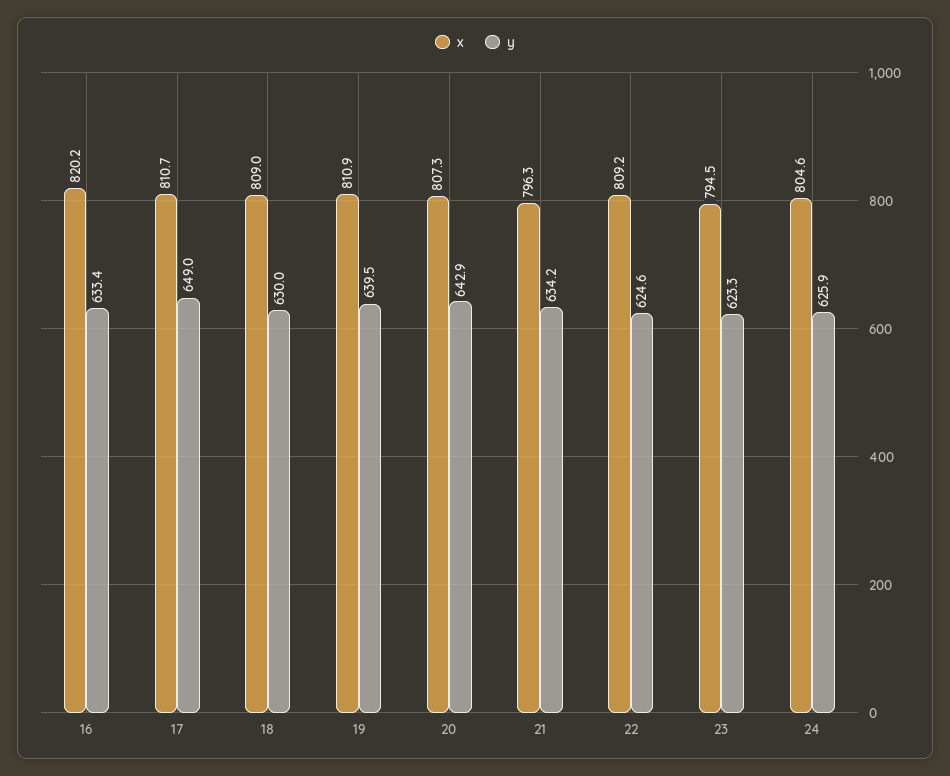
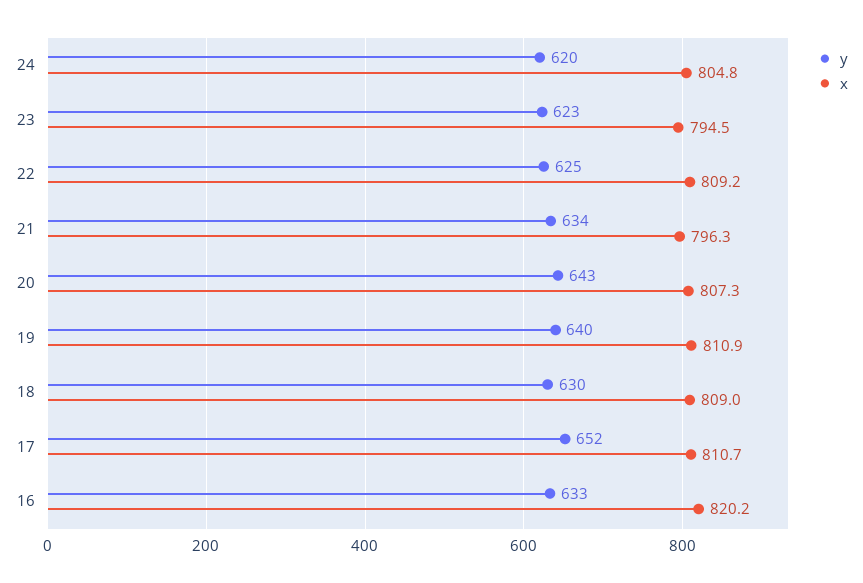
  {
    "x": {
      "16": 820.2,
      "17": 810.7,
      "18": 809,
      "19": 810.9,
      "20": 807.3,
      "21": 796.3,
      "22": 809.2,
      "23": 794.5,
-     "24": 804.6
+     "24": 804.8
    },
    "y": {
      "16": 633.4,
-     "17": 649,
+     "17": 652,
      "18": 630,
      "19": 639.5,
      "20": 642.9,
      "21": 634.2,
      "22": 624.6,
      "23": 623.3,
-     "24": 625.9
+     "24": 620
    }
  }

